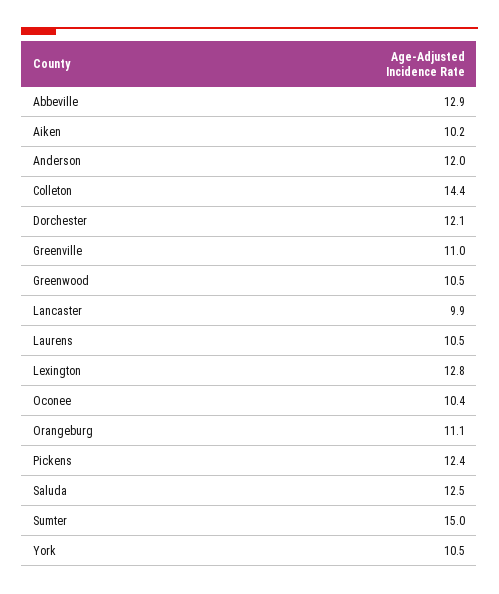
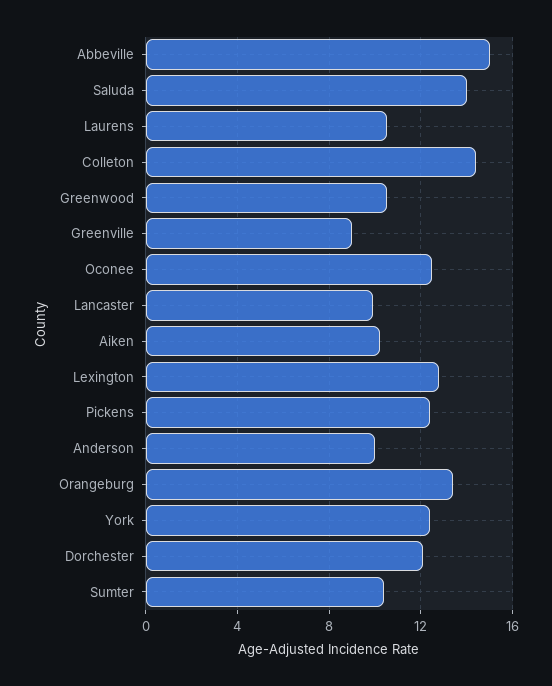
  {
-   "Abbeville": 12.9,
+   "Abbeville": 15,
    "Aiken": 10.2,
-   "Anderson": 12,
+   "Anderson": 10,
    "Colleton": 14.4,
    "Dorchester": 12.1,
-   "Greenville": 11,
+   "Greenville": 9,
    "Greenwood": 10.5,
    "Lancaster": 9.9,
    "Laurens": 10.5,
    "Lexington": 12.8,
-   "Oconee": 10.4,
+   "Oconee": 12.5,
-   "Orangeburg": 11.1,
+   "Orangeburg": 13.5,
    "Pickens": 12.4,
-   "Saluda": 12.5,
+   "Saluda": 14,
-   "Sumter": 15,
+   "Sumter": 10.5,
-   "York": 10.5
+   "York": 12.5
  }

